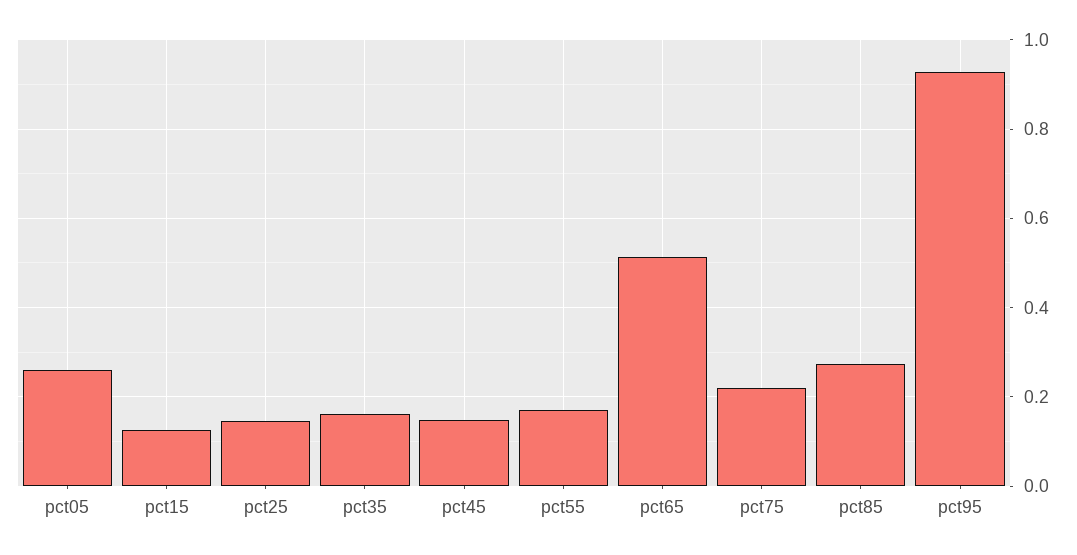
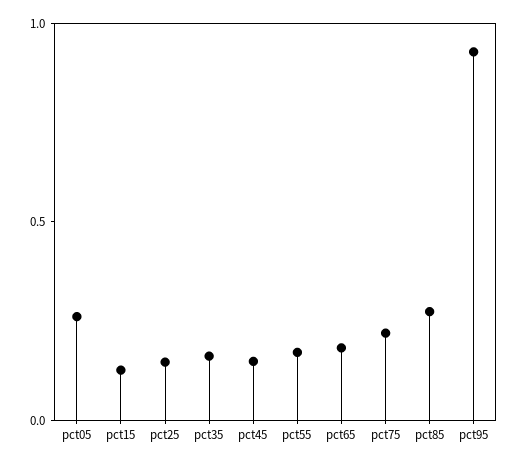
  {
    "pct05": 0.26,
    "pct15": 0.12,
    "pct25": 0.14,
    "pct35": 0.16,
    "pct45": 0.14,
    "pct55": 0.18,
-   "pct65": 0.52,
+   "pct65": 0.2,
    "pct75": 0.22,
    "pct85": 0.28,
    "pct95": 0.92
  }

